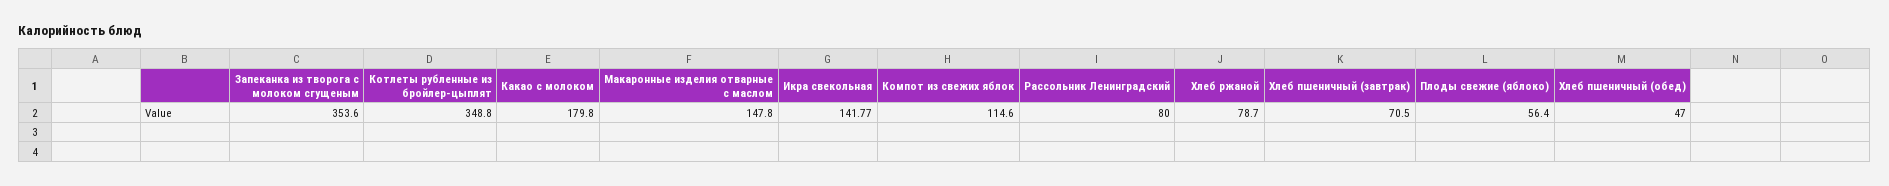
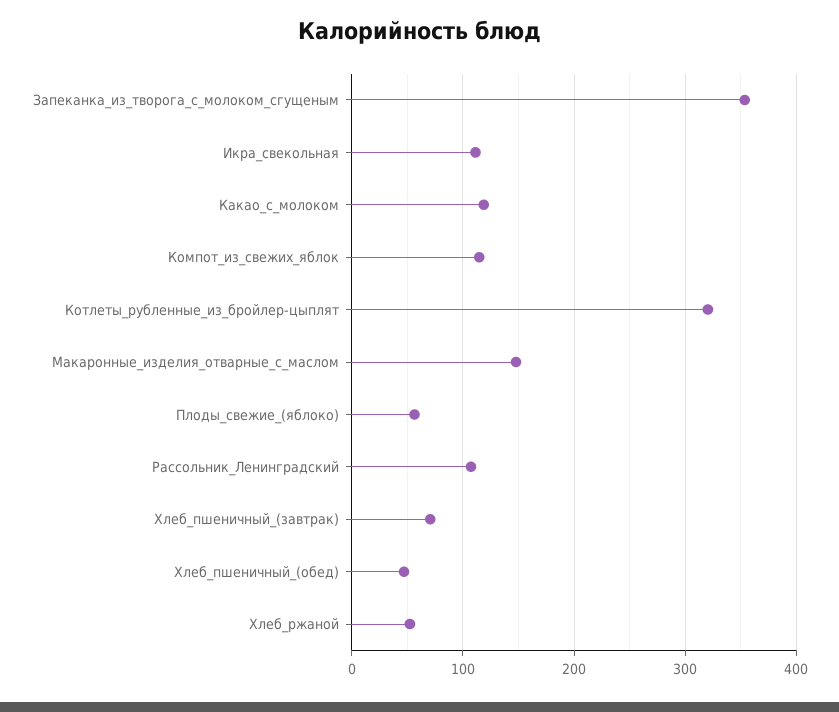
  {
    "Запеканка из творога с молоком сгущеным": 353.6,
-   "Котлеты рубленные из бройлер-цыплят": 348.8,
+   "Котлеты рубленные из бройлер-цыплят": 320,
-   "Какао с молоком": 179.8,
+   "Какао с молоком": 120,
    "Макаронные изделия отварные с маслом": 147.8,
-   "Икра свекольная": 141.77,
+   "Икра свекольная": 110,
    "Компот из свежих яблок": 114.6,
-   "Рассольник Ленинградский": 80,
+   "Рассольник Ленинградский": 110,
-   "Хлеб ржаной": 78.7,
+   "Хлеб ржаной": 50,
    "Хлеб пшеничный (завтрак)": 70.5,
    "Плоды свежие (яблоко)": 56.4,
    "Хлеб пшеничный (обед)": 47
  }

